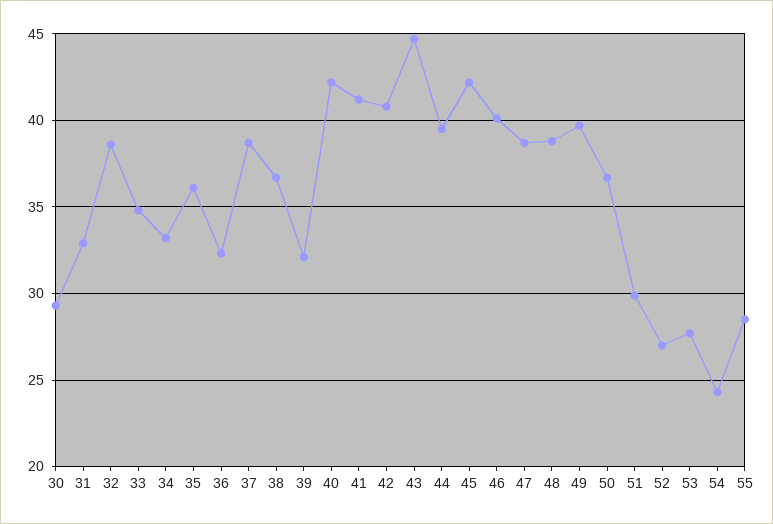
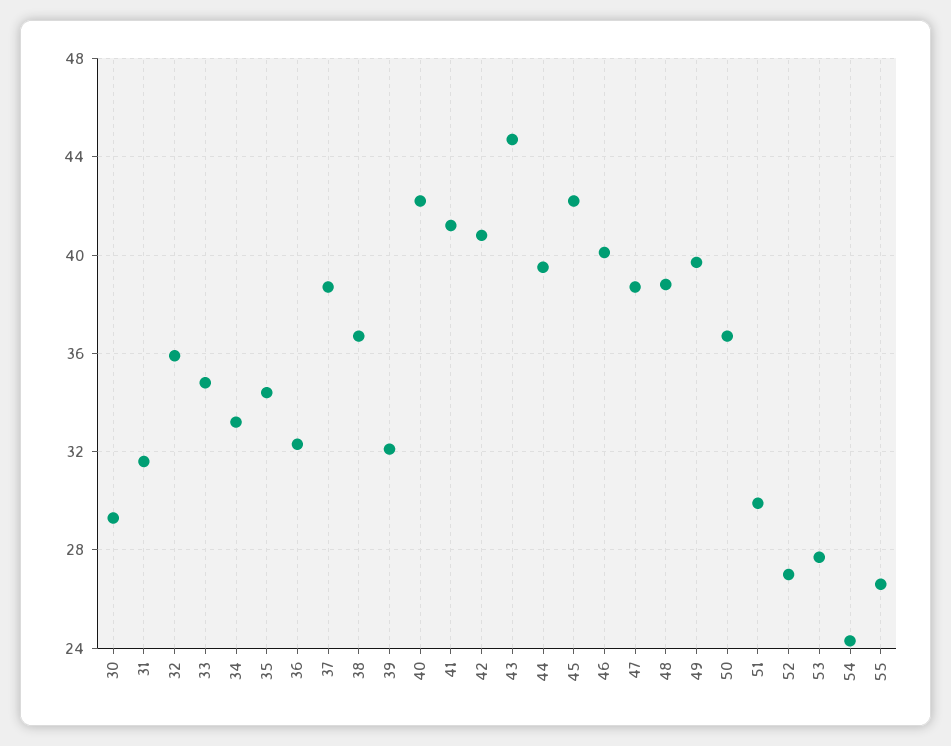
  {
    "30": 29.5,
-   "31": 33,
+   "31": 31.5,
-   "32": 38.5,
+   "32": 36,
    "33": 35,
    "34": 33,
-   "35": 36,
+   "35": 34.5,
    "36": 32.5,
    "37": 38.5,
    "38": 36.5,
    "39": 32,
    "40": 42,
    "41": 41,
    "42": 41,
    "43": 44.5,
    "44": 39.5,
    "45": 42,
    "46": 40,
    "47": 38.5,
    "48": 39,
    "49": 39.5,
    "50": 36.5,
    "51": 30,
    "52": 27,
    "53": 27.5,
    "54": 24.5,
-   "55": 28.5
+   "55": 26.5
  }

